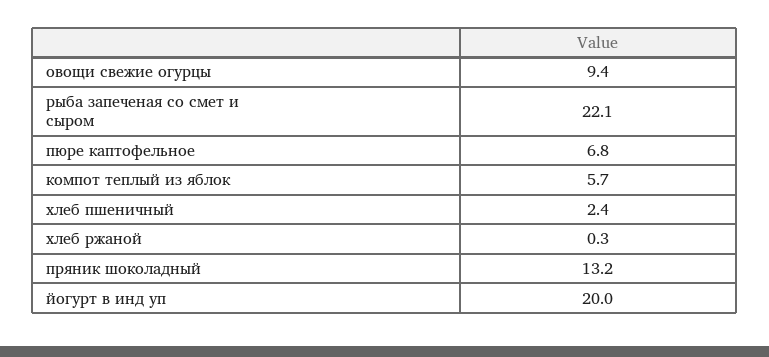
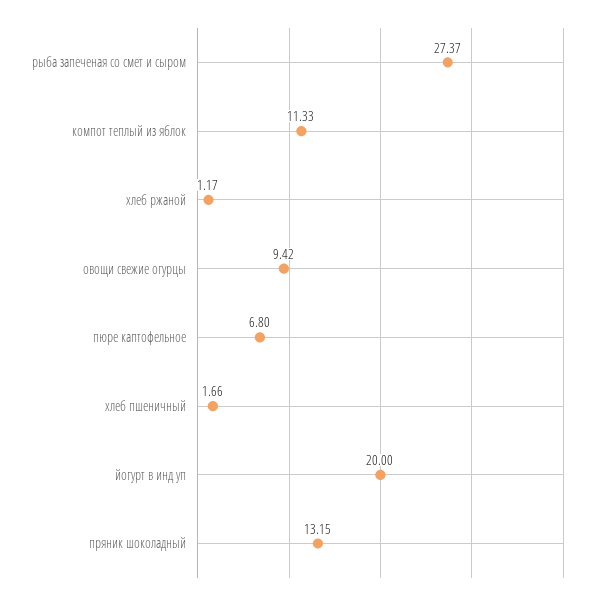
  {
    "овощи свежие огурцы": 9.42,
-   "рыба запеченая со смет и сыром": 22.1,
+   "рыба запеченая со смет и сыром": 27.37,
    "пюре каптофельное": 6.8,
-   "компот теплый из яблок": 5.7,
+   "компот теплый из яблок": 11.33,
-   "хлеб пшеничный": 2.4,
+   "хлеб пшеничный": 1.66,
-   "хлеб ржаной": 0.3,
+   "хлеб ржаной": 1.17,
    "пряник шоколадный": 13.15,
    "йогурт в инд уп": 20
  }

